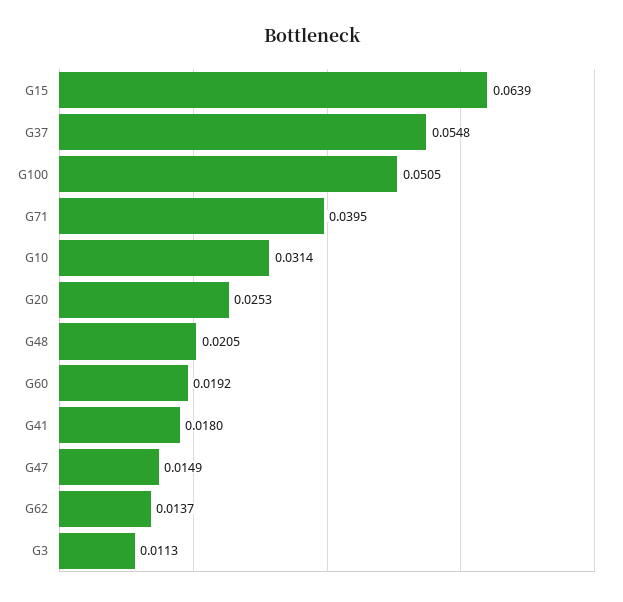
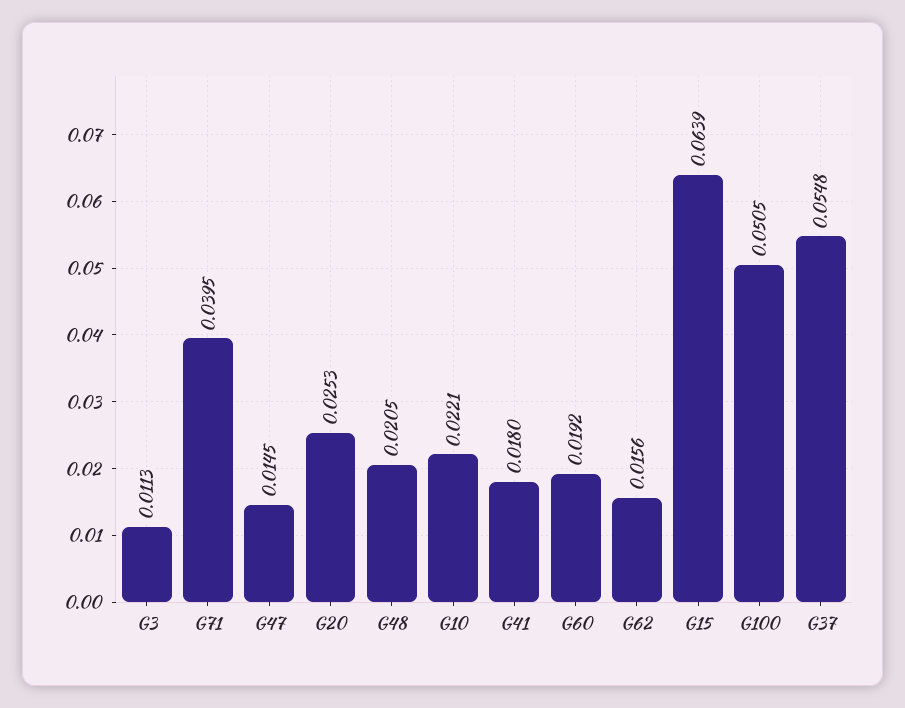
  {
    "G15": 0.0639,
    "G37": 0.0548,
    "G100": 0.0505,
    "G71": 0.0395,
-   "G10": 0.0314,
+   "G10": 0.0221,
    "G20": 0.0253,
    "G48": 0.0205,
    "G60": 0.0192,
    "G41": 0.018,
-   "G47": 0.0149,
+   "G47": 0.0145,
-   "G62": 0.0137,
+   "G62": 0.0156,
    "G3": 0.0113
  }

